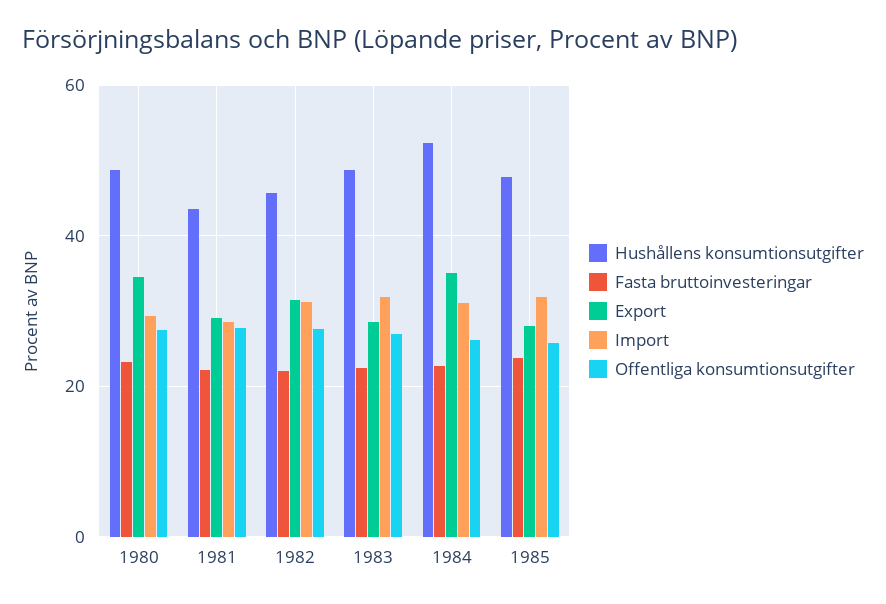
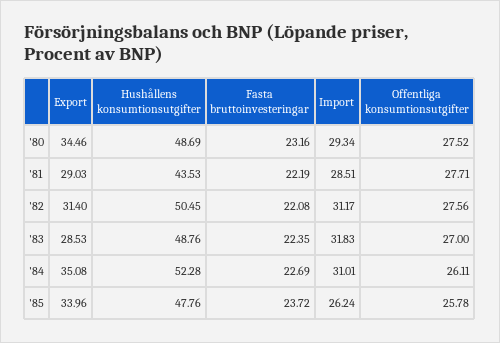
  {
    "Hushållens konsumtionsutgifter": {
      "1980": 48.69,
      "1981": 43.53,
-     "1982": 46,
+     "1982": 50.45,
      "1983": 48.76,
      "1984": 52.28,
      "1985": 47.76
    },
    "Fasta bruttoinvesteringar": {
      "1980": 23.16,
      "1981": 22.19,
      "1982": 22.08,
      "1983": 22.35,
      "1984": 22.69,
      "1985": 23.72
    },
    "Export": {
      "1980": 34.46,
      "1981": 29.03,
      "1982": 31.4,
      "1983": 28.53,
      "1984": 35.08,
-     "1985": 28
+     "1985": 33.96
    },
    "Import": {
      "1980": 29.34,
      "1981": 28.51,
      "1982": 31.17,
      "1983": 31.83,
      "1984": 31.01,
-     "1985": 32
+     "1985": 26.24
    },
    "Offentliga konsumtionsutgifter": {
      "1980": 27.52,
      "1981": 27.71,
      "1982": 27.56,
      "1983": 27,
      "1984": 26.11,
      "1985": 25.78
    }
  }

